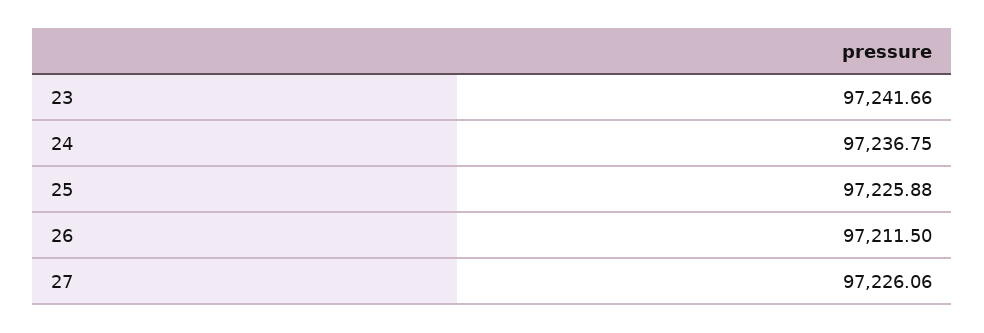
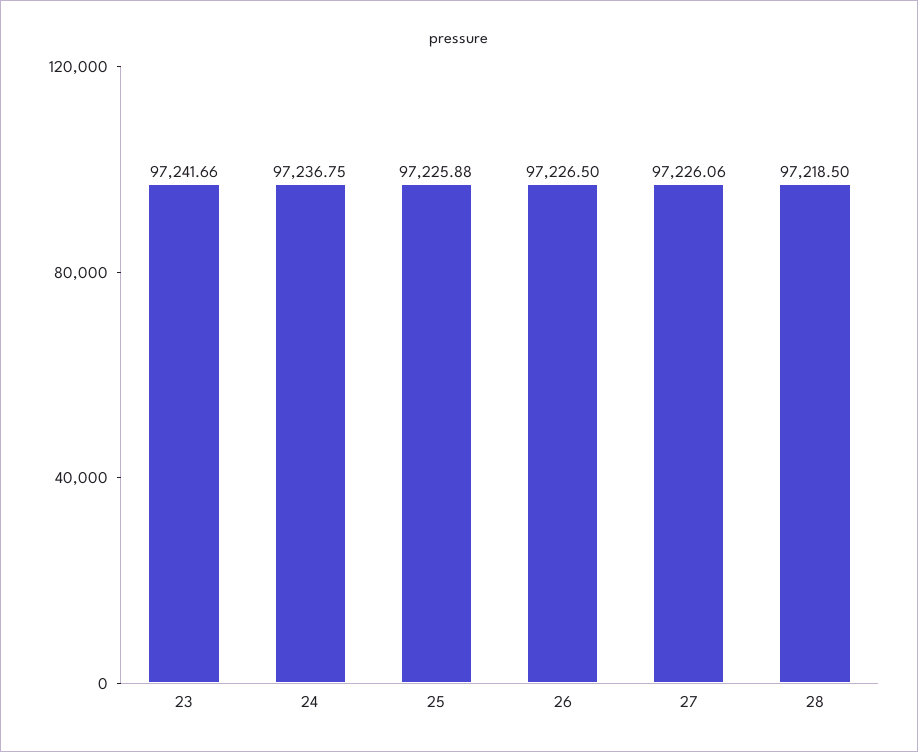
  {
    "23": 97241.66,
    "24": 97236.75,
    "25": 97225.88,
-   "26": 97211.5,
+   "26": 97226.5,
-   "27": 97226.06
+   "27": 97226.06,
+   "28": 97218.5
  }

